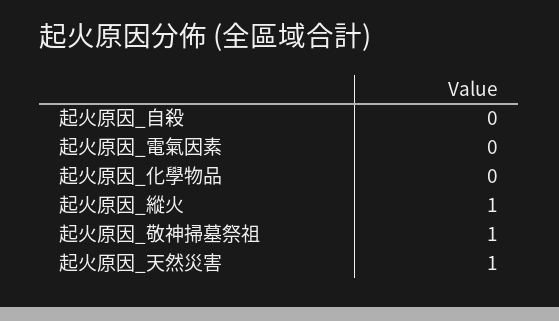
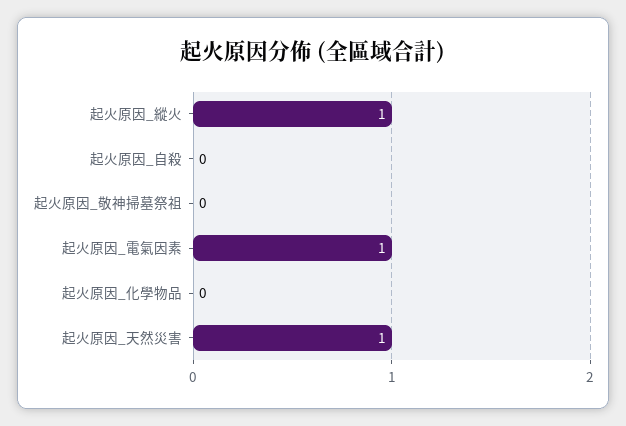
  {
    "起火原因_自殺": 0,
-   "起火原因_電氣因素": 0,
+   "起火原因_電氣因素": 1,
    "起火原因_化學物品": 0,
    "起火原因_縱火": 1,
-   "起火原因_敬神掃墓祭祖": 1,
+   "起火原因_敬神掃墓祭祖": 0,
    "起火原因_天然災害": 1
  }

